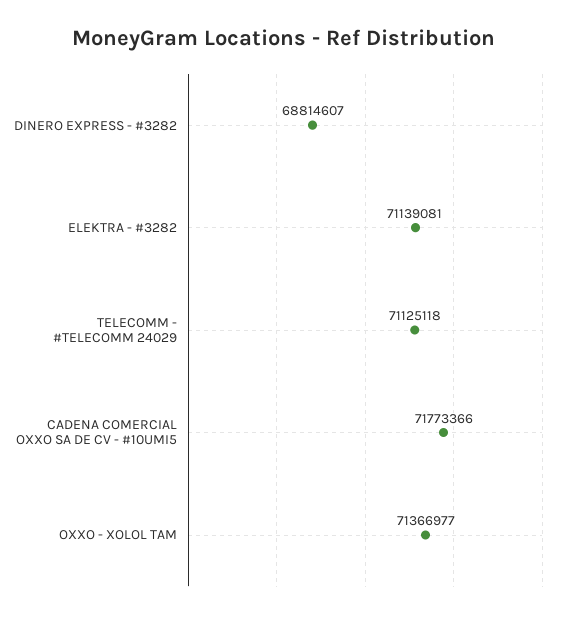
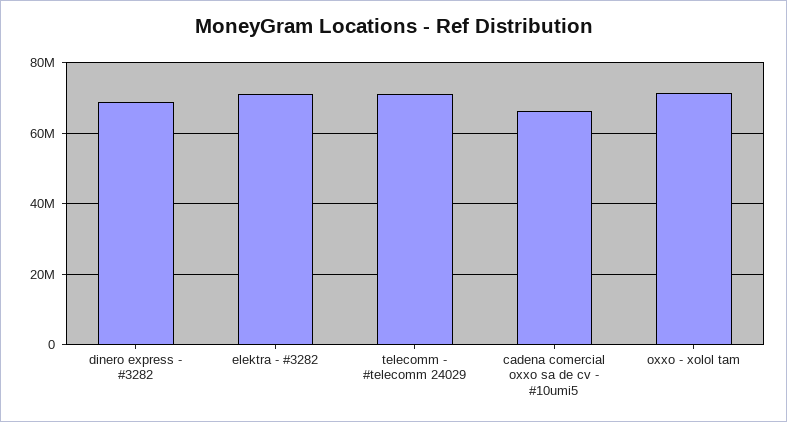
  {
    "DINERO EXPRESS - #3282": 68814607,
    "ELEKTRA - #3282": 71139081,
    "TELECOMM - #TELECOMM 24029": 71125118,
-   "CADENA COMERCIAL OXXO SA DE CV - #10UMI5": 71773366,
+   "CADENA COMERCIAL OXXO SA DE CV - #10UMI5": 66000000,
    "OXXO - XOLOL TAM": 71366977
  }

